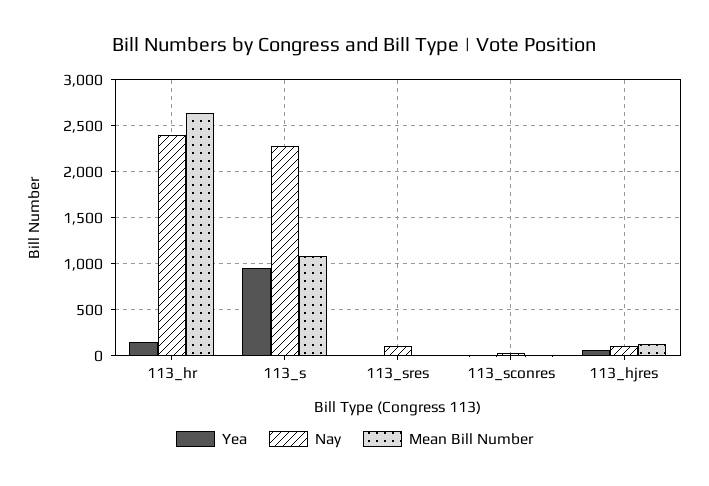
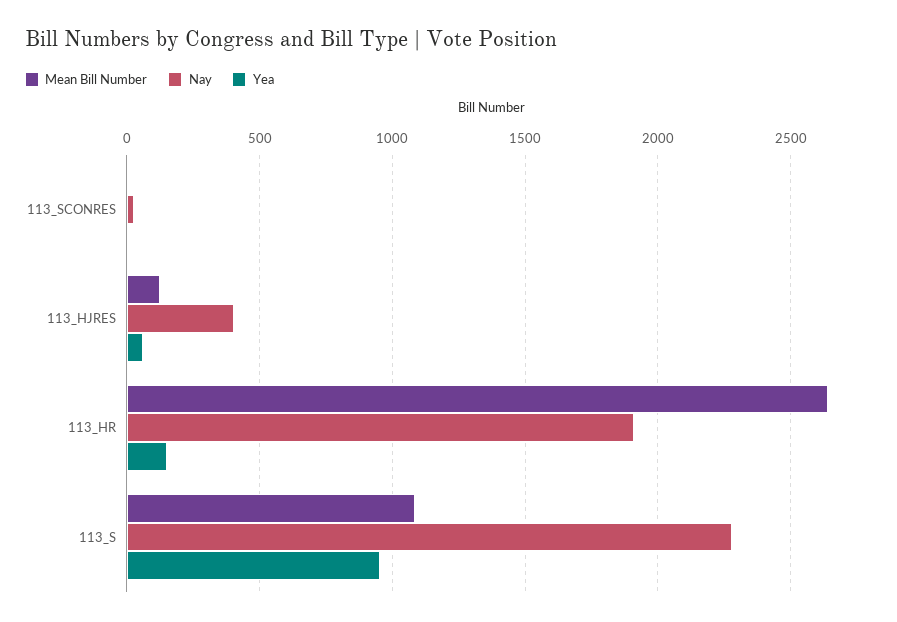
  {
    "Yea": {
      "113_hr": 150,
      "113_s": 950,
-     "113_sres": 0,
      "113_sconres": 0,
      "113_hjres": 50
    },
    "Nay": {
-     "113_hr": 2400,
+     "113_hr": 1900,
      "113_s": 2300,
-     "113_sres": 100,
      "113_sconres": 50,
-     "113_hjres": 100
+     "113_hjres": 400
    },
    "Mean Bill Number": {
      "113_hr": 2650,
      "113_s": 1100,
-     "113_sres": 0,
      "113_sconres": 0,
      "113_hjres": 100
    }
  }

